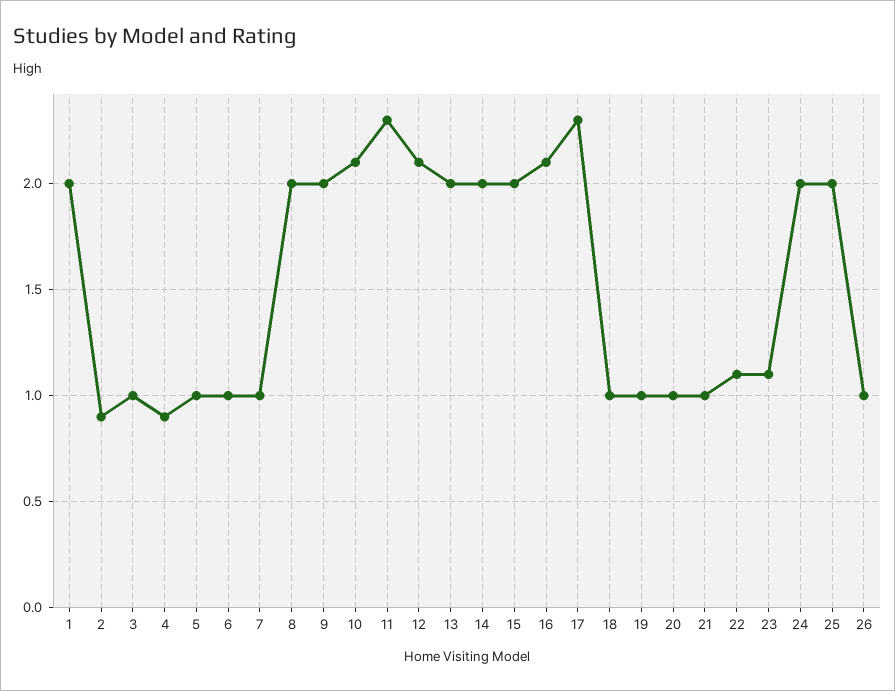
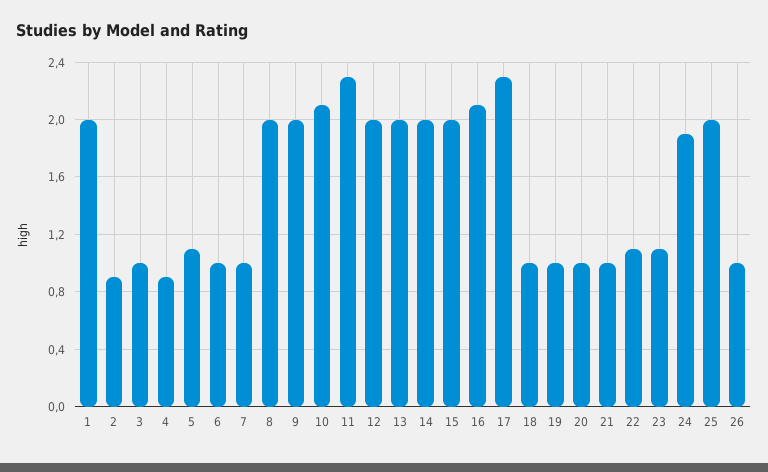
  {
    "1": 2,
    "2": 0.9,
    "3": 1,
    "4": 0.9,
-   "5": 1,
+   "5": 1.1,
    "6": 1,
    "7": 1,
    "8": 2,
    "9": 2,
    "10": 2.1,
    "11": 2.3,
-   "12": 2.1,
+   "12": 2,
    "13": 2,
    "14": 2,
    "15": 2,
    "16": 2.1,
    "17": 2.3,
    "18": 1,
    "19": 1,
    "20": 1,
    "21": 1,
    "22": 1.1,
    "23": 1.1,
-   "24": 2,
+   "24": 1.9,
    "25": 2,
    "26": 1
  }

